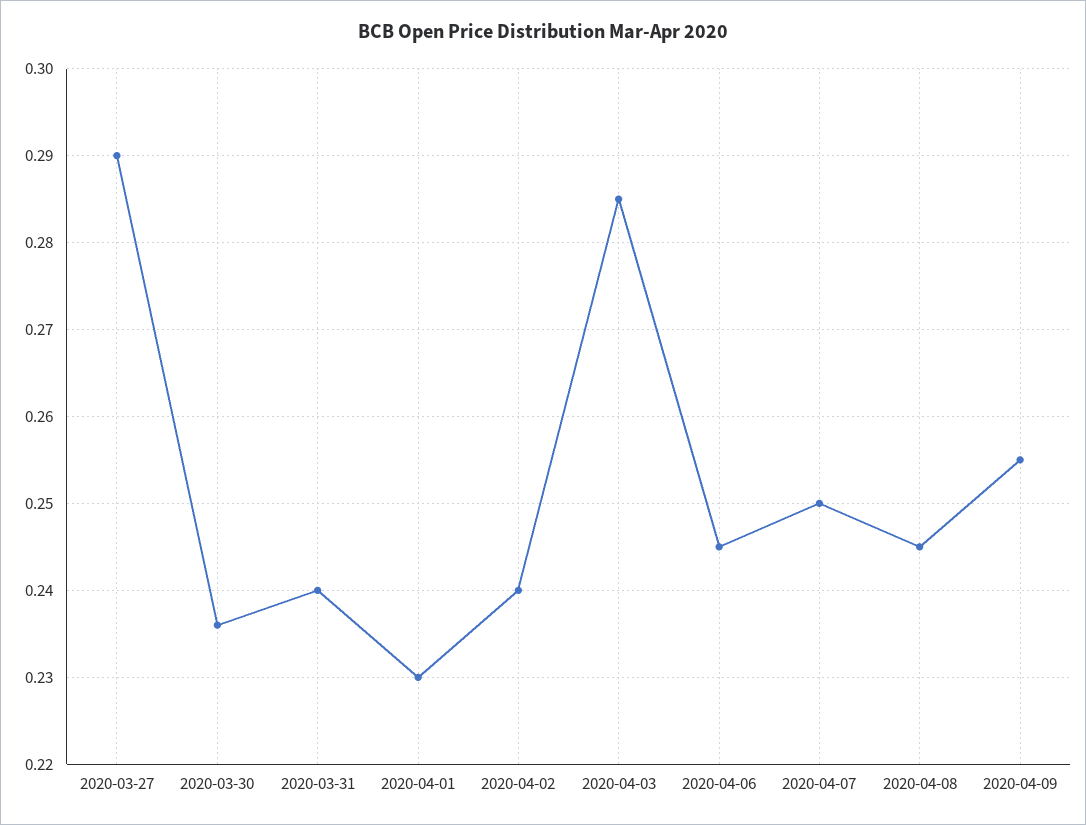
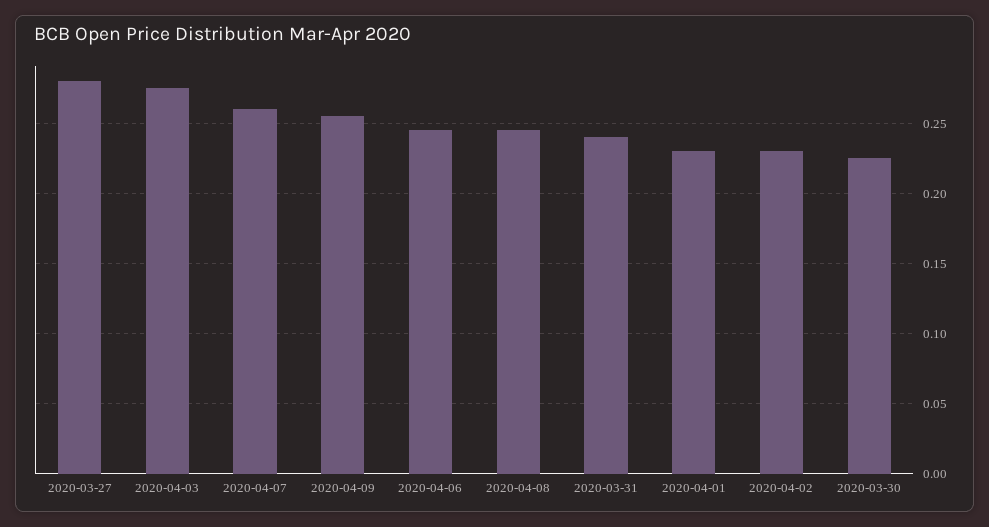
  {
-   "2020-03-27": 0.29,
+   "2020-03-27": 0.28,
-   "2020-03-30": 0.236,
+   "2020-03-30": 0.225,
    "2020-03-31": 0.24,
    "2020-04-01": 0.23,
-   "2020-04-02": 0.24,
+   "2020-04-02": 0.23,
-   "2020-04-03": 0.285,
+   "2020-04-03": 0.275,
    "2020-04-06": 0.245,
-   "2020-04-07": 0.25,
+   "2020-04-07": 0.26,
    "2020-04-08": 0.245,
    "2020-04-09": 0.255
  }

